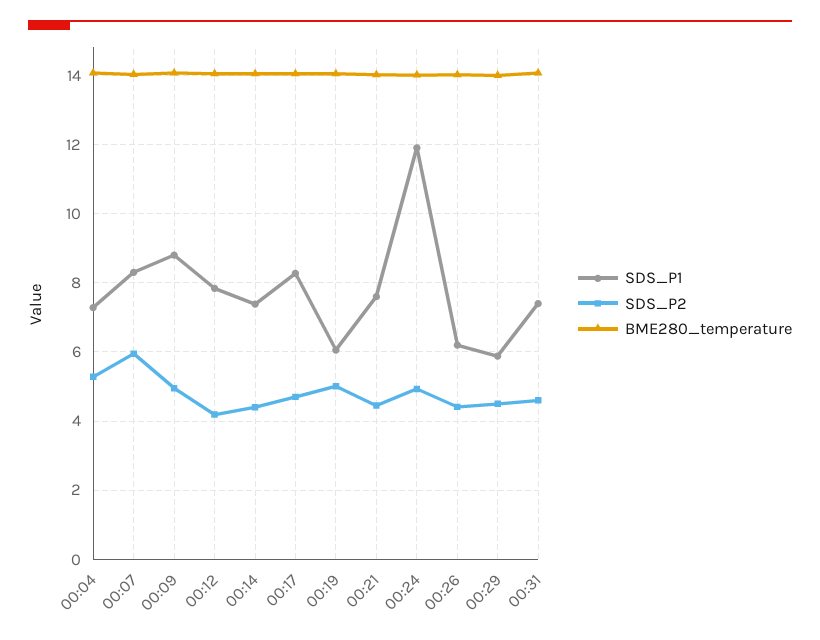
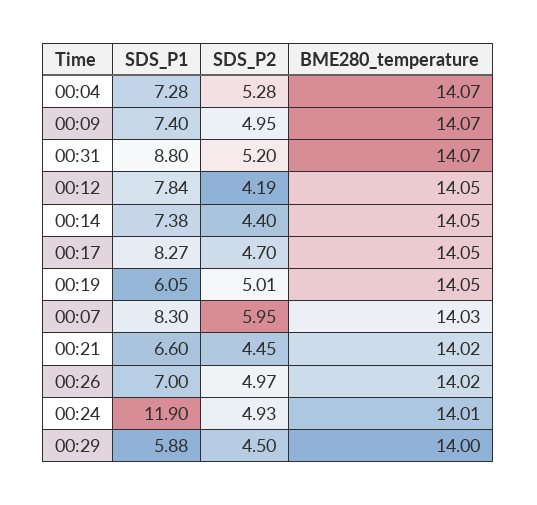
  {
    "SDS_P1": {
      "00:04": 7.28,
      "00:07": 8.3,
-     "00:09": 8.8,
+     "00:09": 7.4,
      "00:12": 7.84,
      "00:14": 7.38,
      "00:17": 8.27,
      "00:19": 6.05,
-     "00:21": 7.6,
+     "00:21": 6.6,
      "00:24": 11.9,
-     "00:26": 6.2,
+     "00:26": 7,
      "00:29": 5.88,
-     "00:31": 7.4
+     "00:31": 8.8
    },
    "SDS_P2": {
      "00:04": 5.28,
      "00:07": 5.95,
      "00:09": 4.95,
      "00:12": 4.19,
      "00:14": 4.4,
      "00:17": 4.7,
      "00:19": 5.01,
      "00:21": 4.45,
      "00:24": 4.93,
-     "00:26": 4.4,
+     "00:26": 4.97,
      "00:29": 4.5,
-     "00:31": 4.6
+     "00:31": 5.2
    },
    "BME280_temperature": {
      "00:04": 14.07,
      "00:07": 14.03,
      "00:09": 14.07,
      "00:12": 14.05,
      "00:14": 14.05,
      "00:17": 14.05,
      "00:19": 14.05,
      "00:21": 14.02,
      "00:24": 14.01,
      "00:26": 14.02,
      "00:29": 14,
      "00:31": 14.07
    }
  }

